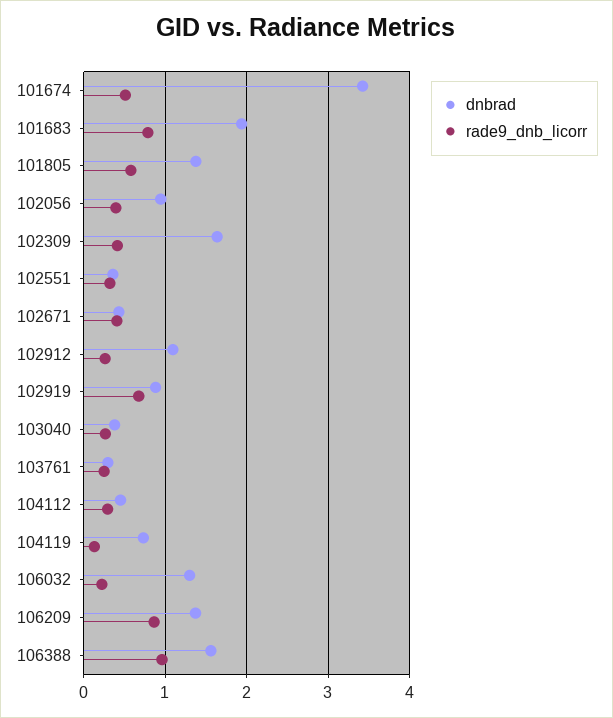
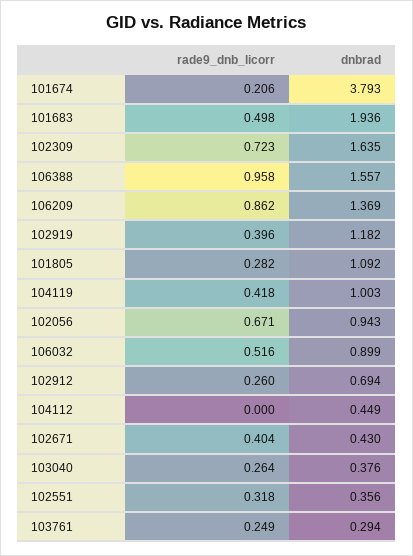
  {
    "dnbrad": {
-     "101674": 3.4,
+     "101674": 3.793,
      "101683": 1.936,
-     "101805": 1.4,
+     "101805": 1.092,
      "102056": 0.943,
      "102309": 1.635,
      "102551": 0.356,
      "102671": 0.43,
-     "102912": 1.1,
+     "102912": 0.694,
-     "102919": 0.9,
+     "102919": 1.182,
      "103040": 0.376,
      "103761": 0.294,
      "104112": 0.449,
-     "104119": 0.7,
+     "104119": 1.003,
-     "106032": 1.3,
+     "106032": 0.899,
      "106209": 1.369,
      "106388": 1.557
    },
    "rade9_dnb_licorr": {
-     "101674": 0.5,
+     "101674": 0.206,
-     "101683": 0.8,
+     "101683": 0.498,
-     "101805": 0.6,
+     "101805": 0.282,
-     "102056": 0.4,
+     "102056": 0.671,
-     "102309": 0.4,
+     "102309": 0.723,
      "102551": 0.318,
      "102671": 0.404,
      "102912": 0.26,
-     "102919": 0.7,
+     "102919": 0.396,
      "103040": 0.264,
      "103761": 0.249,
-     "104112": 0.3,
+     "104112": 0,
-     "104119": 0.1,
+     "104119": 0.418,
-     "106032": 0.2,
+     "106032": 0.516,
      "106209": 0.862,
      "106388": 0.958
    }
  }

